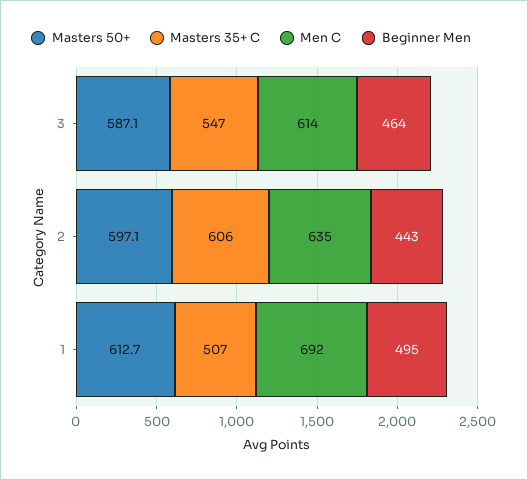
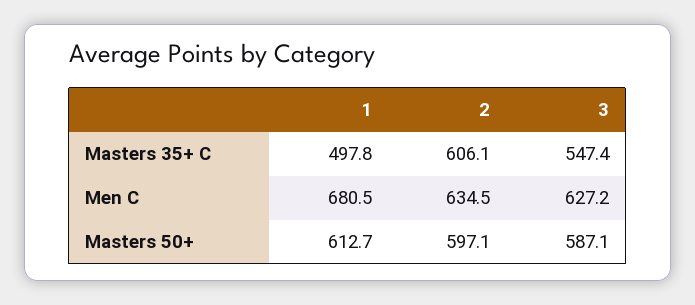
  {
    "Masters 50+": {
      "3": 587.1,
      "2": 597.1,
      "1": 612.7
    },
    "Masters 35+ C": {
      "3": 547.4,
      "2": 606.1,
-     "1": 507
+     "1": 497.8
    },
    "Men C": {
-     "3": 614,
+     "3": 627.2,
      "2": 634.5,
-     "1": 692
+     "1": 680.5
-   },
+   }
-   "Beginner Men": {
-     "3": 464,
-     "2": 443,
-     "1": 495
-   }
  }

